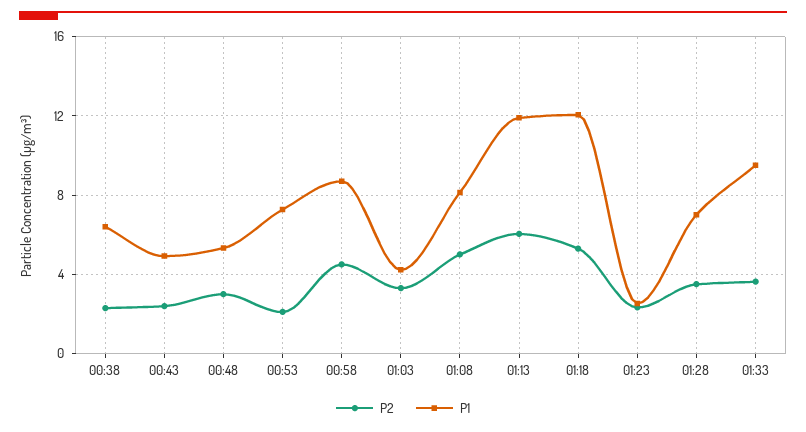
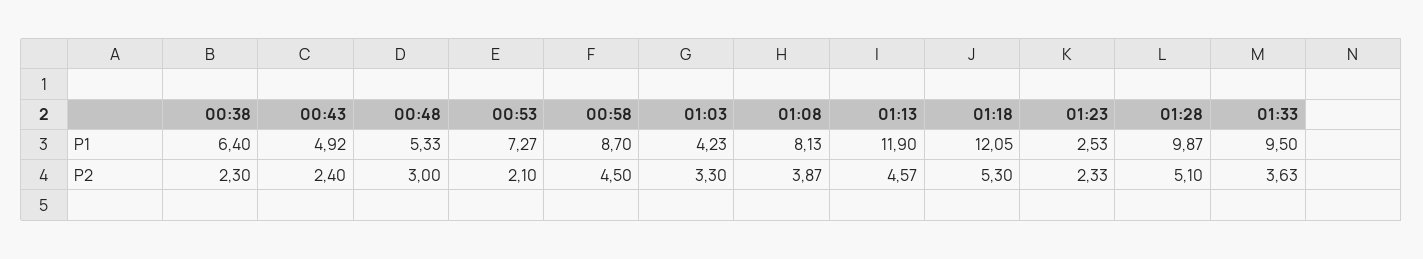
  {
    "P2": {
      "00:38": 2.3,
      "00:43": 2.4,
      "00:48": 3,
      "00:53": 2.1,
      "00:58": 4.5,
      "01:03": 3.3,
-     "01:08": 5,
+     "01:08": 3.87,
-     "01:13": 6,
+     "01:13": 4.57,
      "01:18": 5.3,
      "01:23": 2.33,
-     "01:28": 3.5,
+     "01:28": 5.1,
      "01:33": 3.63
    },
    "P1": {
      "00:38": 6.4,
      "00:43": 4.92,
      "00:48": 5.33,
      "00:53": 7.27,
      "00:58": 8.7,
      "01:03": 4.23,
      "01:08": 8.13,
      "01:13": 11.9,
      "01:18": 12.05,
      "01:23": 2.53,
-     "01:28": 7,
+     "01:28": 9.87,
      "01:33": 9.5
    }
  }

